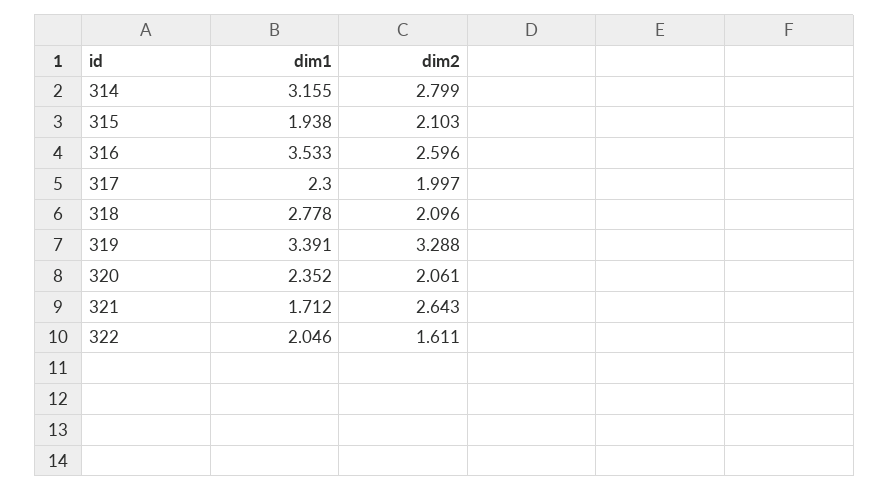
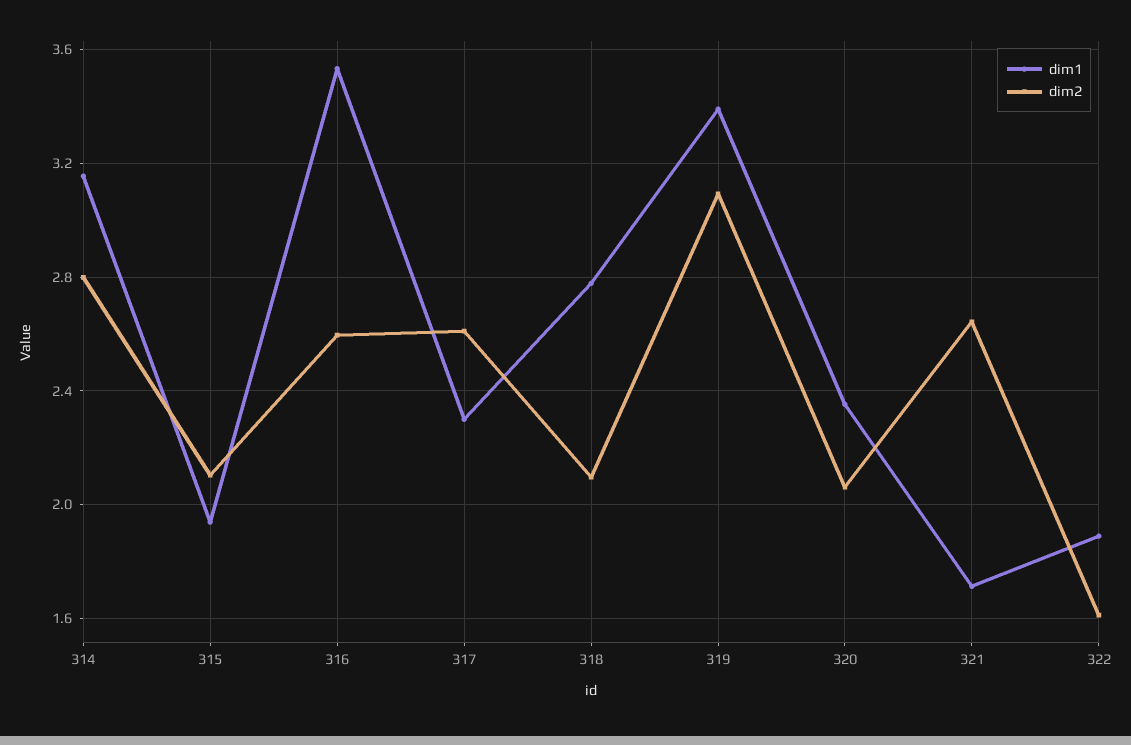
  {
    "dim1": {
      "314": 3.155,
      "315": 1.938,
      "316": 3.533,
      "317": 2.3,
      "318": 2.778,
      "319": 3.391,
      "320": 2.352,
      "321": 1.712,
-     "322": 2.046
+     "322": 1.9
    },
    "dim2": {
      "314": 2.799,
      "315": 2.103,
      "316": 2.596,
-     "317": 1.997,
+     "317": 2.6,
      "318": 2.096,
-     "319": 3.288,
+     "319": 3.1,
      "320": 2.061,
      "321": 2.643,
      "322": 1.611
    }
  }

